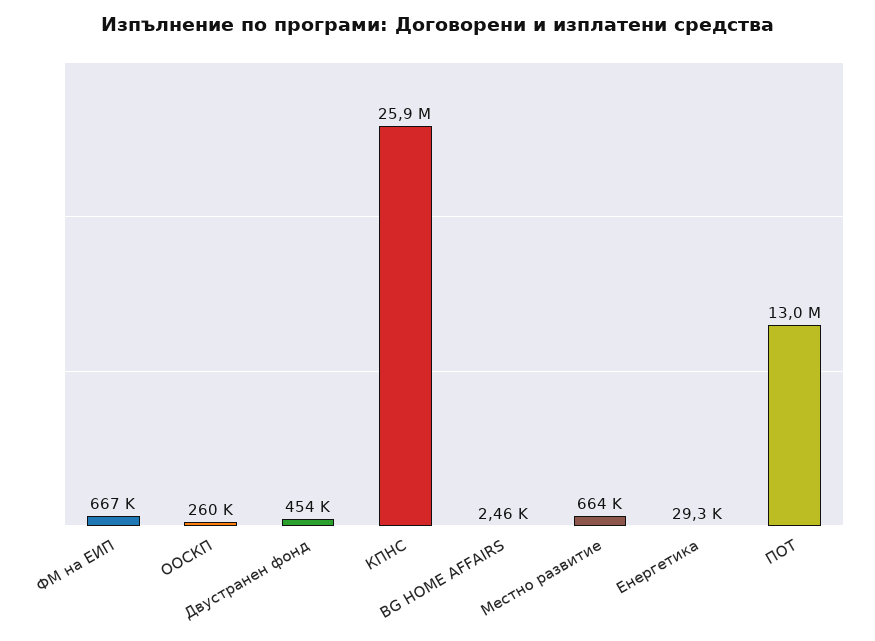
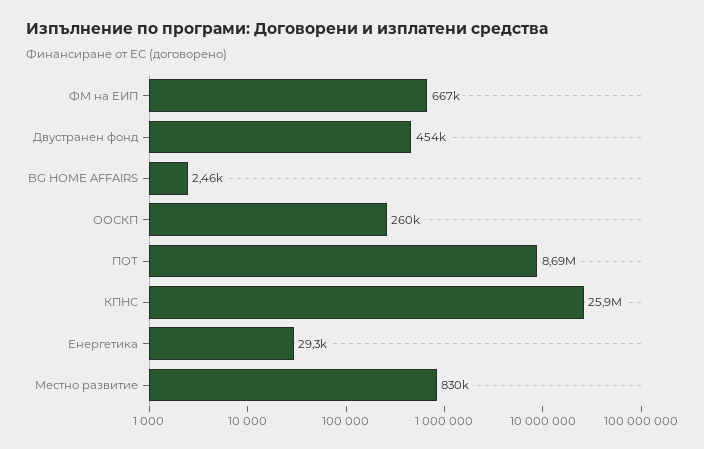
  {
    "ФМ на ЕИП": 667000,
    "ООСКП": 260000,
    "Двустранен фонд": 454000,
    "КПНС": 25900000,
    "BG HOME AFFAIRS": 2460,
-   "Местно развитие": 664000,
+   "Местно развитие": 830000,
    "Енергетика": 29300,
-   "ПОТ": 13000000
+   "ПОТ": 8690000
  }

